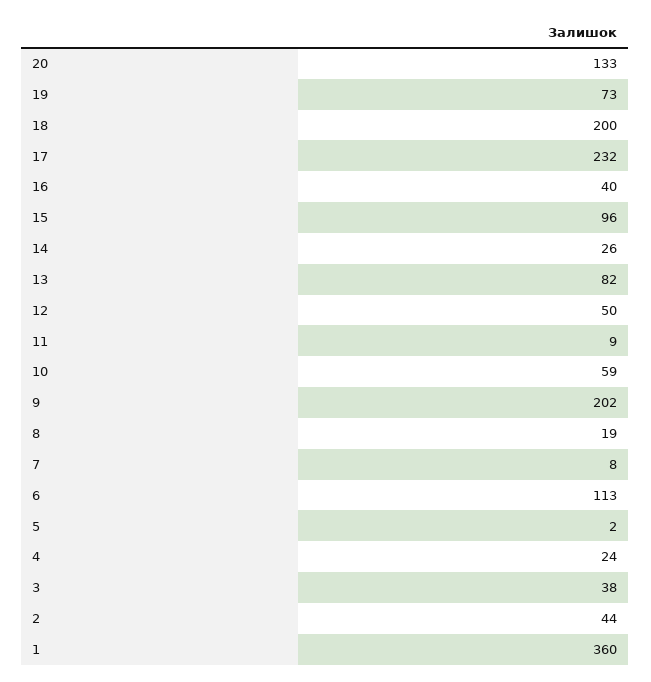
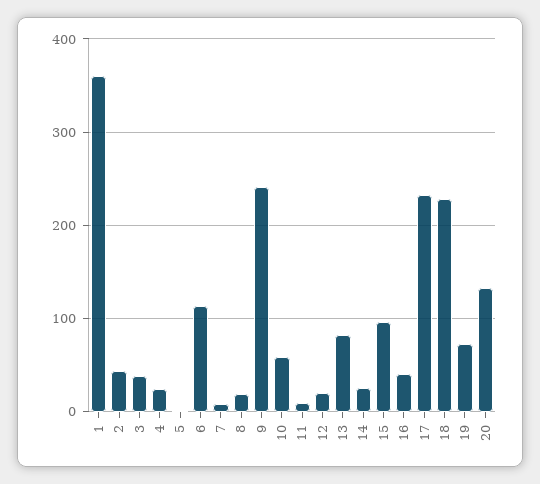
  {
    "20": 133,
    "19": 73,
-   "18": 200,
+   "18": 230,
    "17": 232,
    "16": 40,
    "15": 96,
    "14": 26,
    "13": 82,
-   "12": 50,
+   "12": 20,
    "11": 9,
    "10": 59,
-   "9": 202,
+   "9": 240,
    "8": 19,
    "7": 8,
    "6": 113,
    "5": 2,
    "4": 24,
    "3": 38,
    "2": 44,
    "1": 360
  }

